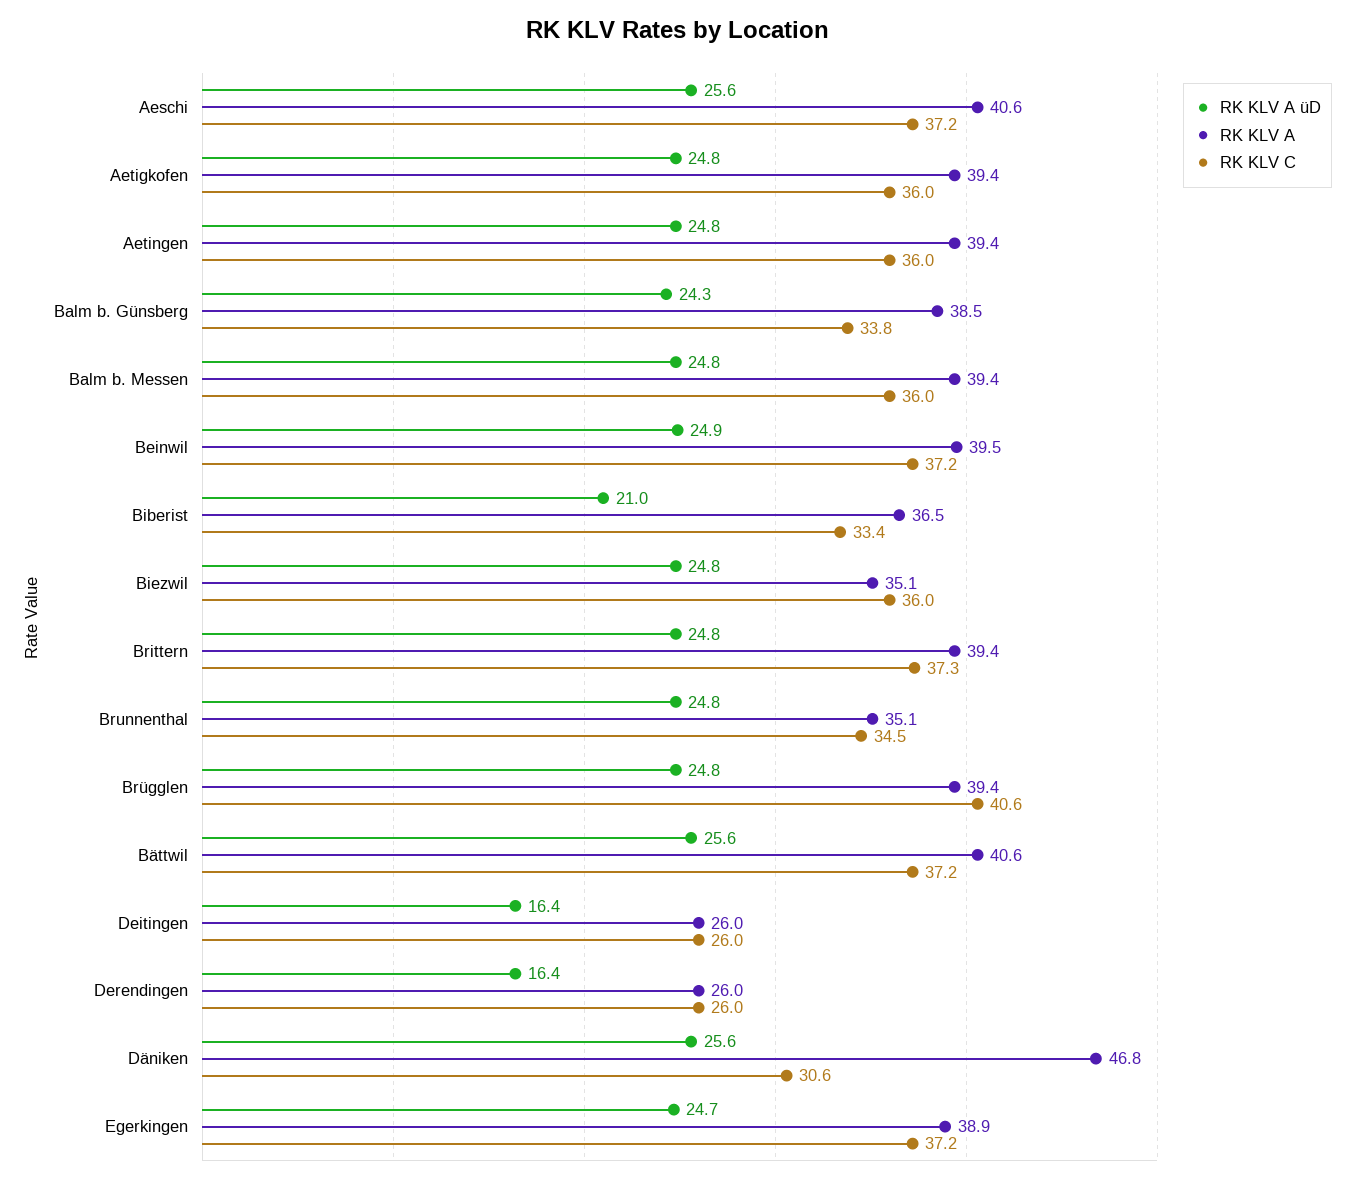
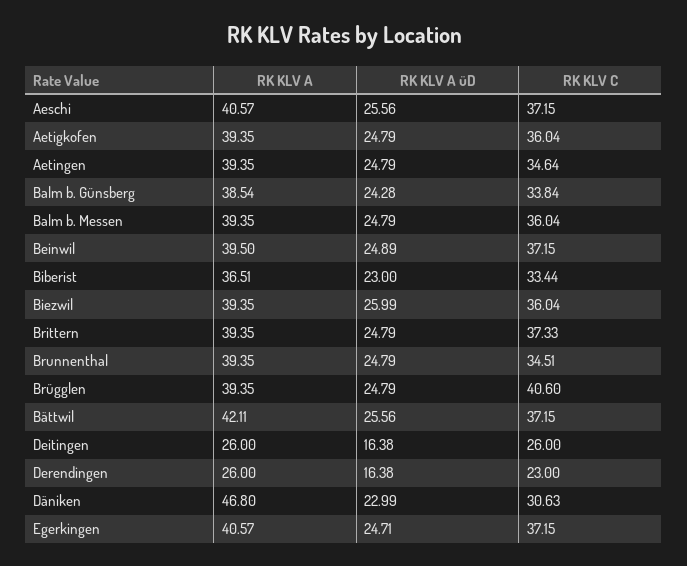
  {
    "RK KLV A üD": {
      "Aeschi": 25.56,
      "Aetigkofen": 24.79,
      "Aetingen": 24.79,
      "Balm b. Günsberg": 24.28,
      "Balm b. Messen": 24.79,
      "Beinwil": 24.89,
-     "Biberist": 21,
+     "Biberist": 23,
-     "Biezwil": 24.8,
+     "Biezwil": 25.99,
      "Brittern": 24.79,
      "Brunnenthal": 24.79,
      "Brügglen": 24.79,
      "Bättwil": 25.56,
      "Deitingen": 16.38,
      "Derendingen": 16.38,
-     "Däniken": 25.6,
+     "Däniken": 22.99,
      "Egerkingen": 24.71
    },
    "RK KLV A": {
      "Aeschi": 40.57,
      "Aetigkofen": 39.35,
      "Aetingen": 39.35,
      "Balm b. Günsberg": 38.54,
      "Balm b. Messen": 39.35,
      "Beinwil": 39.5,
      "Biberist": 36.51,
-     "Biezwil": 35.1,
+     "Biezwil": 39.35,
      "Brittern": 39.35,
-     "Brunnenthal": 35.1,
+     "Brunnenthal": 39.35,
      "Brügglen": 39.35,
-     "Bättwil": 40.6,
+     "Bättwil": 42.11,
      "Deitingen": 26,
      "Derendingen": 26,
      "Däniken": 46.8,
-     "Egerkingen": 38.9
+     "Egerkingen": 40.57
    },
    "RK KLV C": {
      "Aeschi": 37.15,
      "Aetigkofen": 36.04,
-     "Aetingen": 36,
+     "Aetingen": 34.64,
      "Balm b. Günsberg": 33.84,
      "Balm b. Messen": 36.04,
      "Beinwil": 37.15,
      "Biberist": 33.44,
      "Biezwil": 36.04,
      "Brittern": 37.33,
      "Brunnenthal": 34.51,
      "Brügglen": 40.6,
      "Bättwil": 37.15,
      "Deitingen": 26,
-     "Derendingen": 26,
+     "Derendingen": 23,
      "Däniken": 30.63,
      "Egerkingen": 37.15
    }
  }

